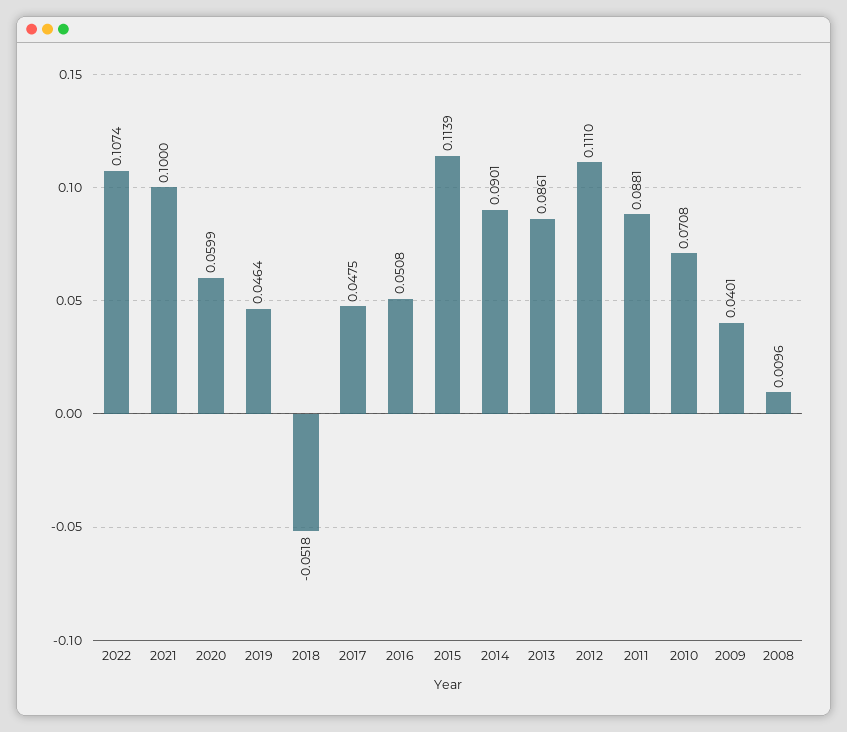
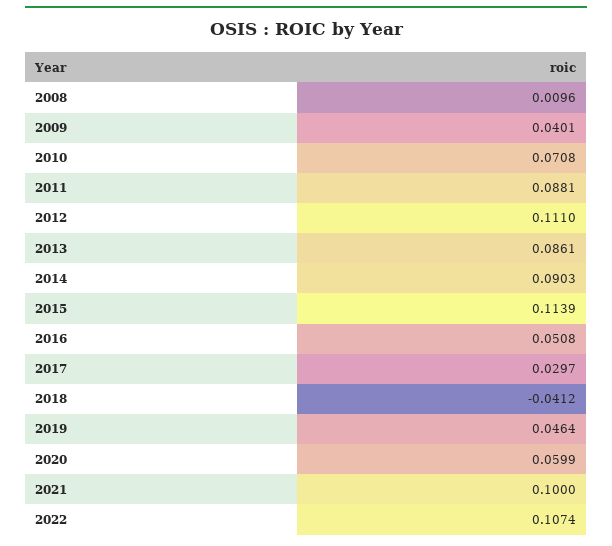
  {
    "2022": 0.1074,
    "2021": 0.1,
    "2020": 0.0599,
    "2019": 0.0464,
-   "2018": -0.0518,
+   "2018": -0.0412,
-   "2017": 0.0475,
+   "2017": 0.0297,
    "2016": 0.0508,
    "2015": 0.1139,
-   "2014": 0.0901,
+   "2014": 0.0903,
    "2013": 0.0861,
    "2012": 0.111,
    "2011": 0.0881,
    "2010": 0.0708,
    "2009": 0.0401,
    "2008": 0.0096
  }

